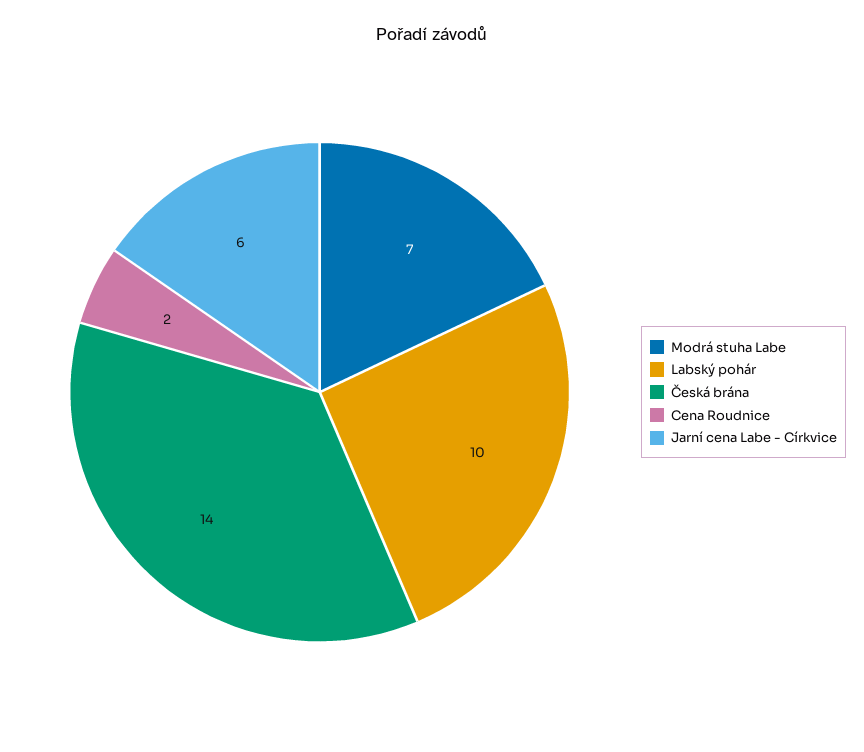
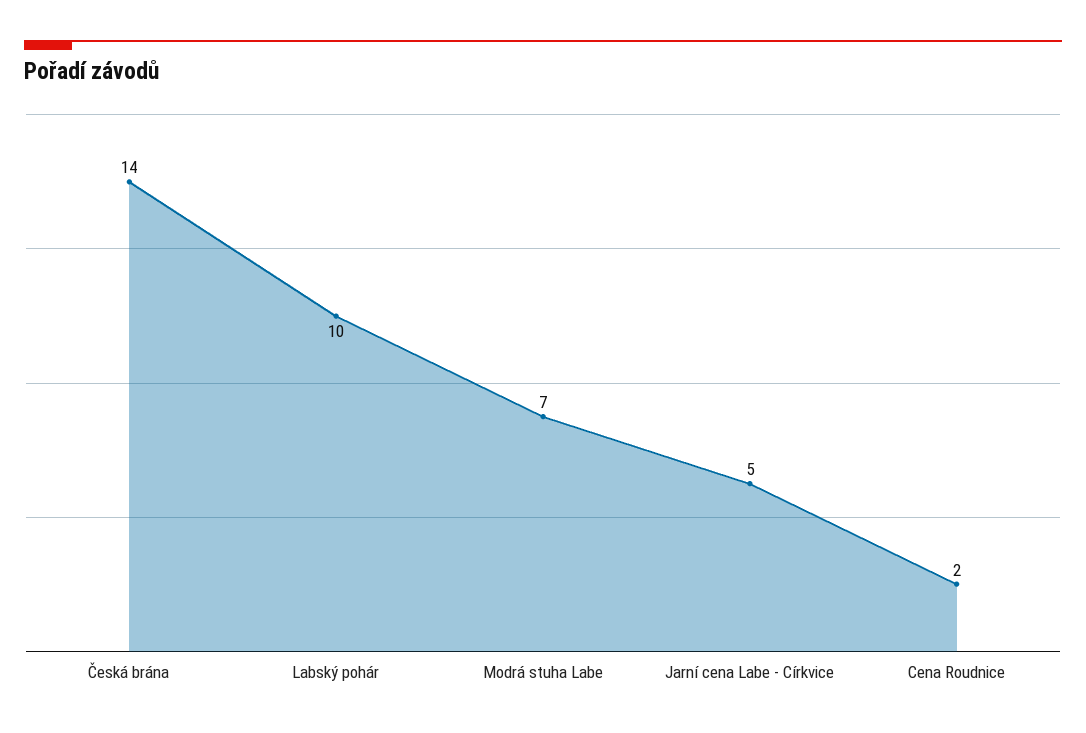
  {
    "Modrá stuha Labe": 7,
    "Labský pohár": 10,
    "Česká brána": 14,
    "Cena Roudnice": 2,
-   "Jarní cena Labe - Církvice": 6
+   "Jarní cena Labe - Církvice": 5
  }

